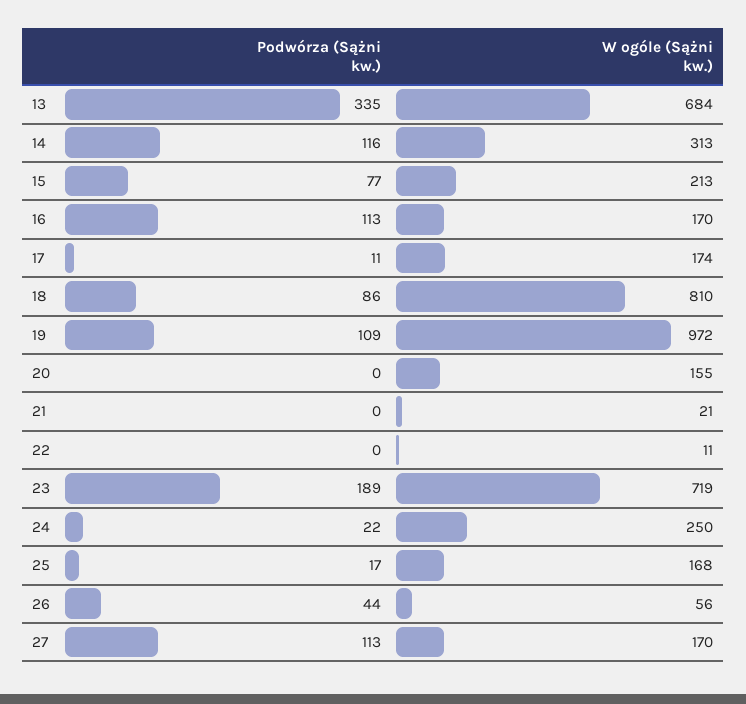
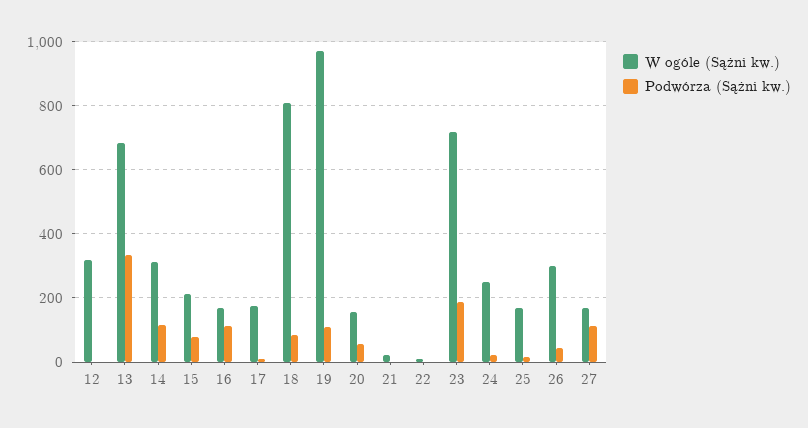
  {
    "Podwórza (Sążni kw.)": {
      "13": 335,
      "14": 116,
      "15": 77,
      "16": 113,
      "17": 11,
      "18": 86,
      "19": 109,
-     "20": 0,
+     "20": 60,
      "21": 0,
      "22": 0,
      "23": 189,
      "24": 22,
      "25": 17,
      "26": 44,
-     "27": 113
+     "27": 113,
+     "12": 0
    },
    "W ogóle (Sążni kw.)": {
      "13": 684,
      "14": 313,
      "15": 213,
      "16": 170,
      "17": 174,
      "18": 810,
      "19": 972,
      "20": 155,
      "21": 21,
      "22": 11,
      "23": 719,
      "24": 250,
      "25": 168,
-     "26": 56,
+     "26": 300,
-     "27": 170
+     "27": 170,
+     "12": 320
    }
  }

